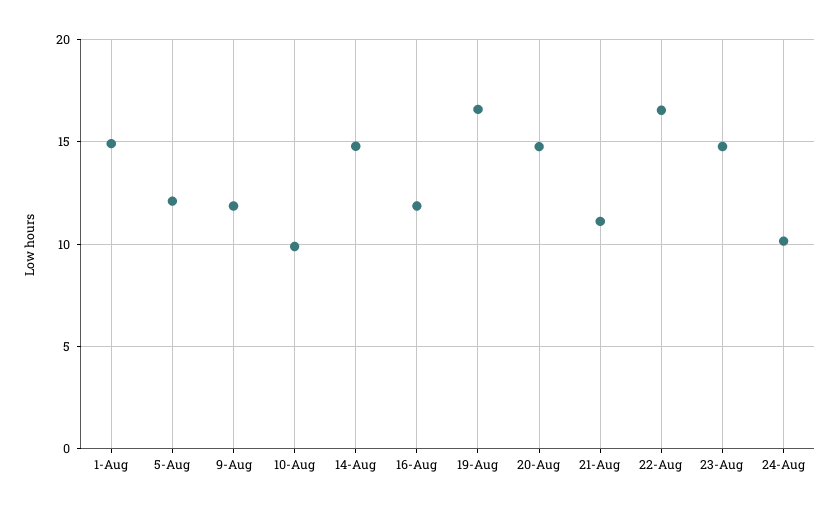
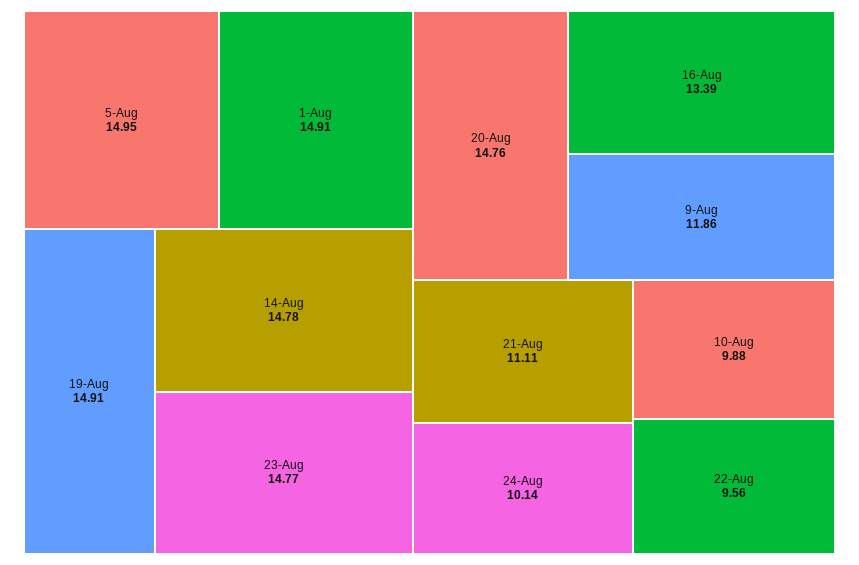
  {
    "1-Aug": 14.91,
-   "5-Aug": 12,
+   "5-Aug": 14.95,
    "9-Aug": 11.86,
    "10-Aug": 9.88,
    "14-Aug": 14.78,
-   "16-Aug": 12,
+   "16-Aug": 13.39,
-   "19-Aug": 16.5,
+   "19-Aug": 14.91,
    "20-Aug": 14.76,
    "21-Aug": 11.11,
-   "22-Aug": 16.5,
+   "22-Aug": 9.56,
    "23-Aug": 14.77,
    "24-Aug": 10.14
  }

